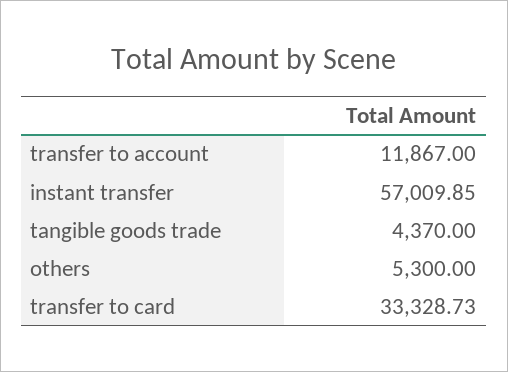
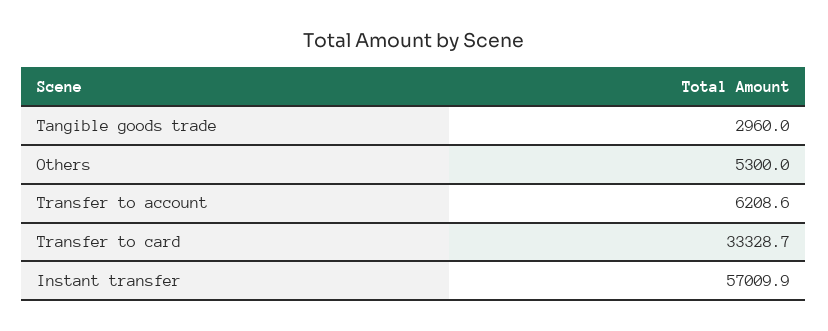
  {
-   "transfer to account": 11867,
+   "transfer to account": 6208.6,
    "instant transfer": 57009.85,
-   "tangible goods trade": 4370,
+   "tangible goods trade": 2960,
    "others": 5300,
    "transfer to card": 33328.73
  }

